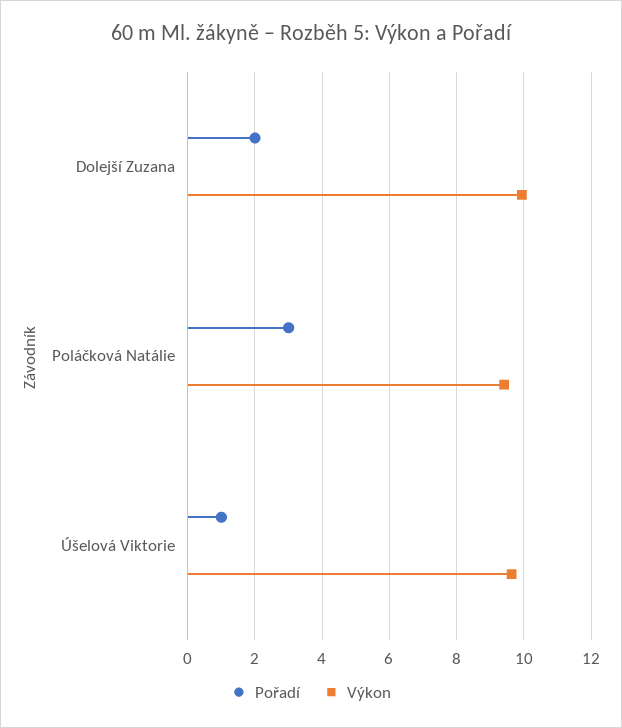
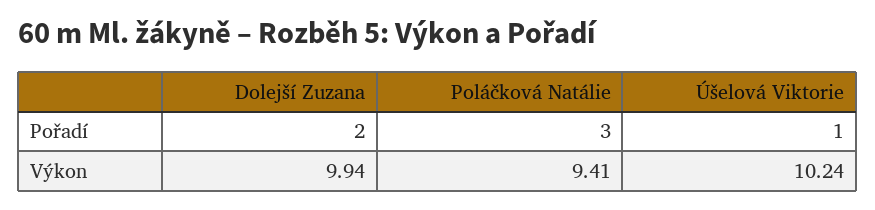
  {
    "Pořadí": {
      "Dolejší Zuzana": 2,
      "Poláčková Natálie": 3,
      "Úšelová Viktorie": 1
    },
    "Výkon": {
      "Dolejší Zuzana": 9.94,
      "Poláčková Natálie": 9.41,
-     "Úšelová Viktorie": 9.6
+     "Úšelová Viktorie": 10.24
    }
  }

